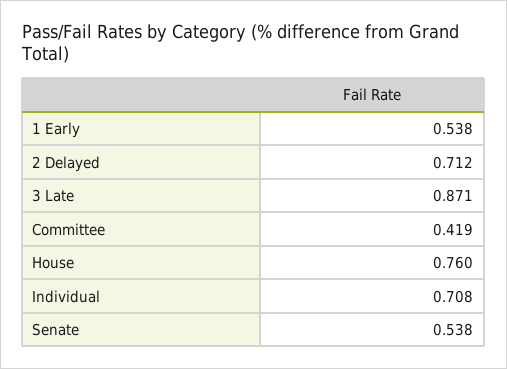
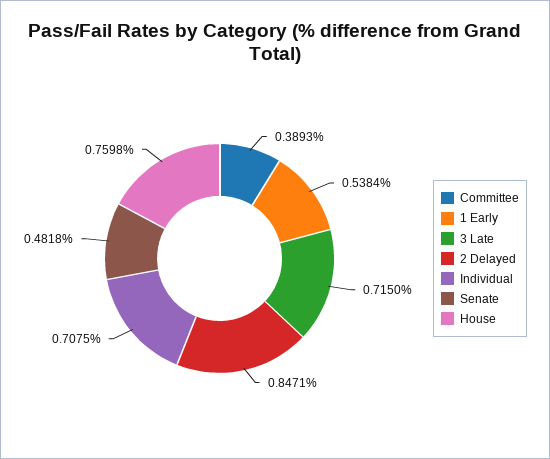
  {
    "1 Early": 0.5384,
-   "2 Delayed": 0.712,
+   "2 Delayed": 0.8471,
-   "3 Late": 0.871,
+   "3 Late": 0.715,
-   "Committee": 0.419,
+   "Committee": 0.3893,
    "House": 0.7598,
    "Individual": 0.7075,
-   "Senate": 0.538
+   "Senate": 0.4818
  }

